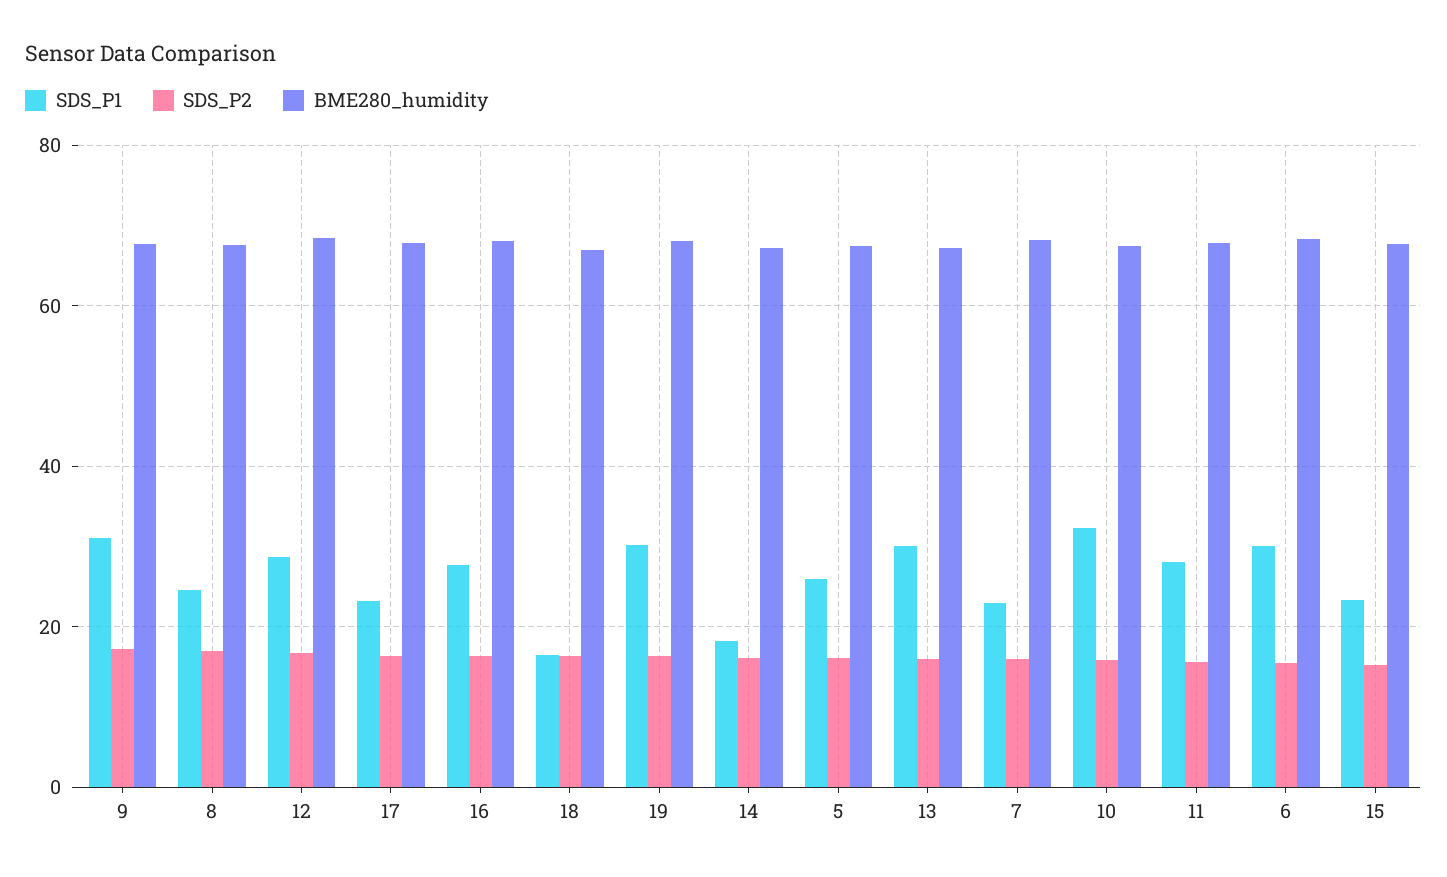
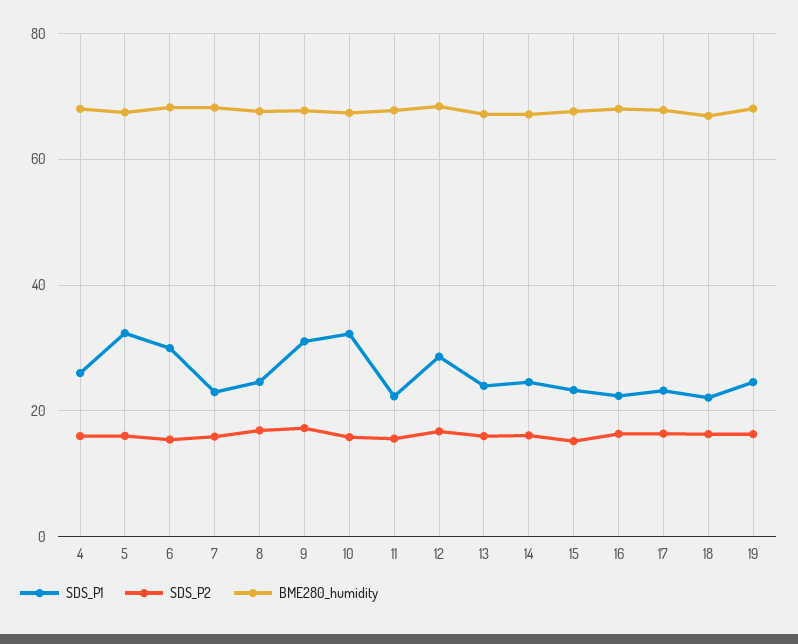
  {
    "SDS_P1": {
      "9": 32,
      "8": 24,
      "12": 28,
      "17": 24,
-     "16": 28,
+     "16": 22,
-     "18": 16,
+     "18": 22,
-     "19": 30,
+     "19": 24,
-     "14": 18,
+     "14": 24,
-     "5": 26,
+     "5": 32,
-     "13": 30,
+     "13": 24,
      "7": 24,
      "10": 32,
-     "11": 28,
+     "11": 22,
      "6": 30,
-     "15": 24
+     "15": 24,
+     "4": 26
    },
    "SDS_P2": {
      "9": 18,
      "8": 16,
      "12": 16,
      "17": 16,
      "16": 16,
      "18": 16,
      "19": 16,
      "14": 16,
      "5": 16,
      "13": 16,
      "7": 16,
      "10": 16,
      "11": 16,
      "6": 16,
-     "15": 16
+     "15": 16,
+     "4": 16
    },
    "BME280_humidity": {
      "9": 68,
      "8": 68,
      "12": 68,
      "17": 68,
      "16": 68,
      "18": 66,
      "19": 68,
      "14": 68,
      "5": 68,
      "13": 68,
      "7": 68,
      "10": 68,
      "11": 68,
      "6": 68,
-     "15": 68
+     "15": 68,
+     "4": 68
    }
  }

